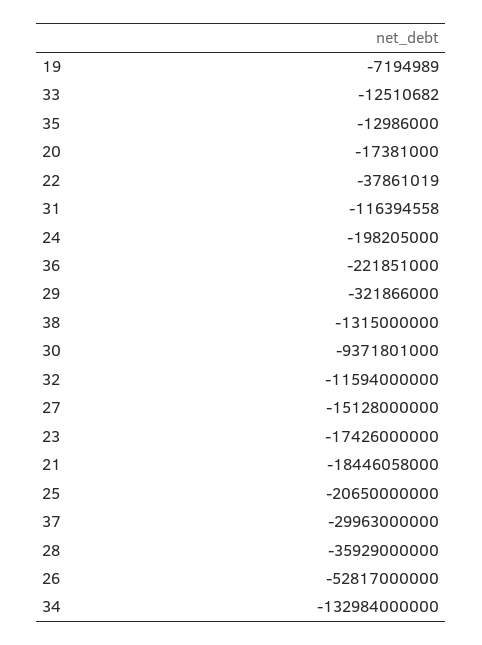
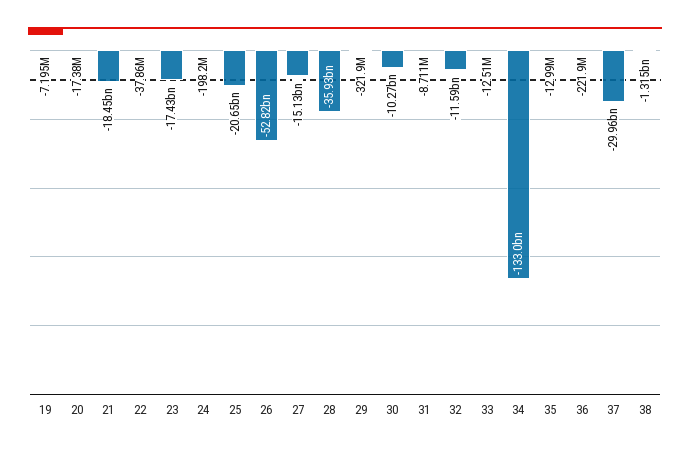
  {
    "19": -7194989,
    "33": -12510682,
    "35": -12986000,
    "20": -17381000,
    "22": -37861019,
-   "31": -116394558,
+   "31": -8711000,
    "24": -198205000,
    "36": -221851000,
    "29": -321866000,
    "38": -1315000000,
-   "30": -9371801000,
+   "30": -10270000000,
    "32": -11594000000,
    "27": -15128000000,
    "23": -17426000000,
    "21": -18446058000,
    "25": -20650000000,
    "37": -29963000000,
    "28": -35929000000,
    "26": -52817000000,
    "34": -132984000000
  }

